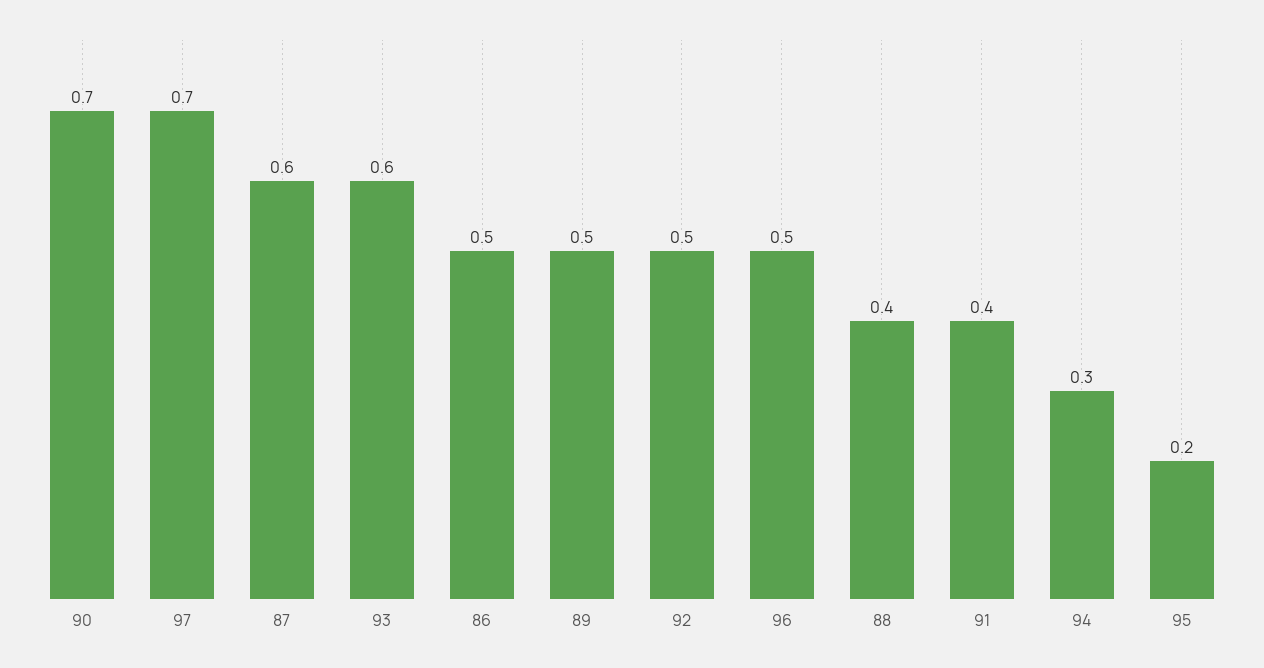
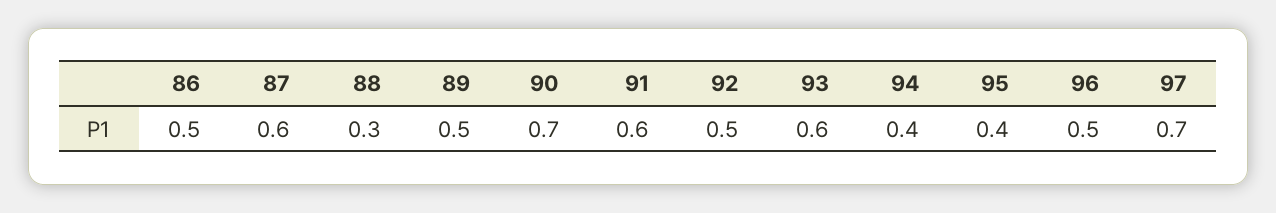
  {
    "90": 0.7,
    "97": 0.7,
    "87": 0.6,
    "93": 0.6,
    "86": 0.5,
    "89": 0.5,
    "92": 0.5,
    "96": 0.5,
-   "88": 0.4,
+   "88": 0.3,
-   "91": 0.4,
+   "91": 0.6,
-   "94": 0.3,
+   "94": 0.4,
-   "95": 0.2
+   "95": 0.4
  }

